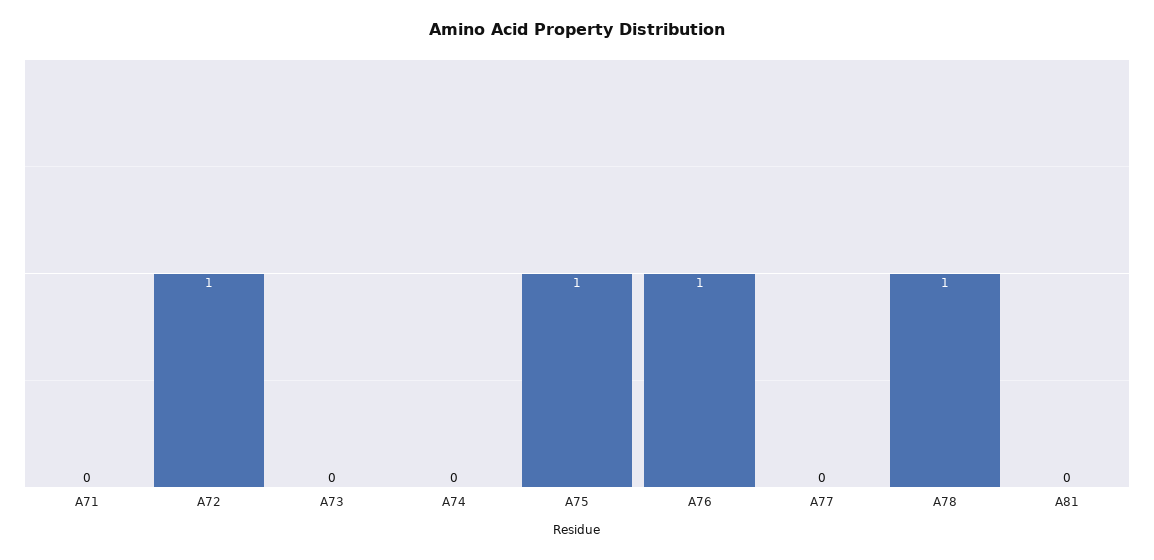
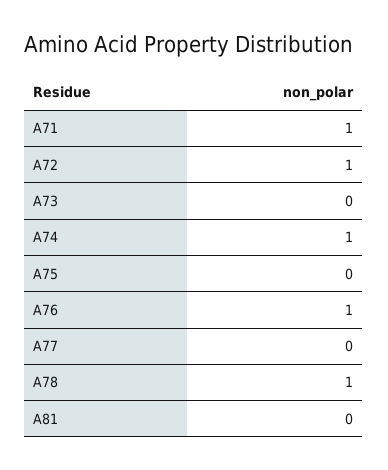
  {
-   "A71": 0,
+   "A71": 1,
    "A72": 1,
    "A73": 0,
-   "A74": 0,
+   "A74": 1,
-   "A75": 1,
+   "A75": 0,
    "A76": 1,
    "A77": 0,
    "A78": 1,
    "A81": 0
  }

